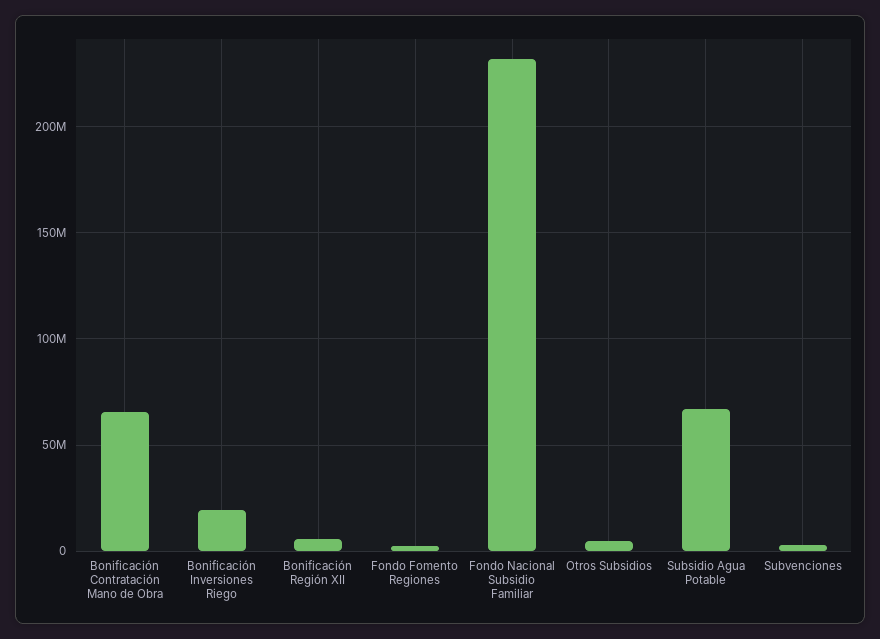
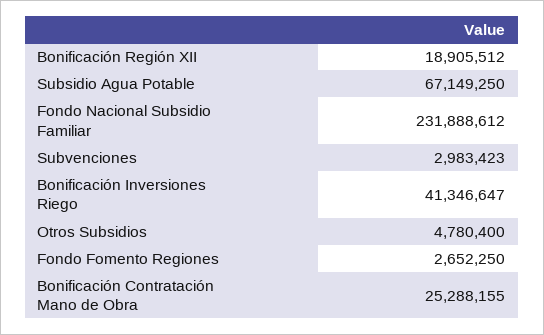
  {
-   "Bonificación Contratación Mano de Obra": 65000000,
+   "Bonificación Contratación Mano de Obra": 25288155,
-   "Bonificación Inversiones Riego": 20000000,
+   "Bonificación Inversiones Riego": 41346647,
-   "Bonificación Región XII": 5000000,
+   "Bonificación Región XII": 18905512,
    "Fondo Fomento Regiones": 2652250,
    "Fondo Nacional Subsidio Familiar": 231888612,
    "Otros Subsidios": 4780400,
    "Subsidio Agua Potable": 67149250,
    "Subvenciones": 2983423
  }

